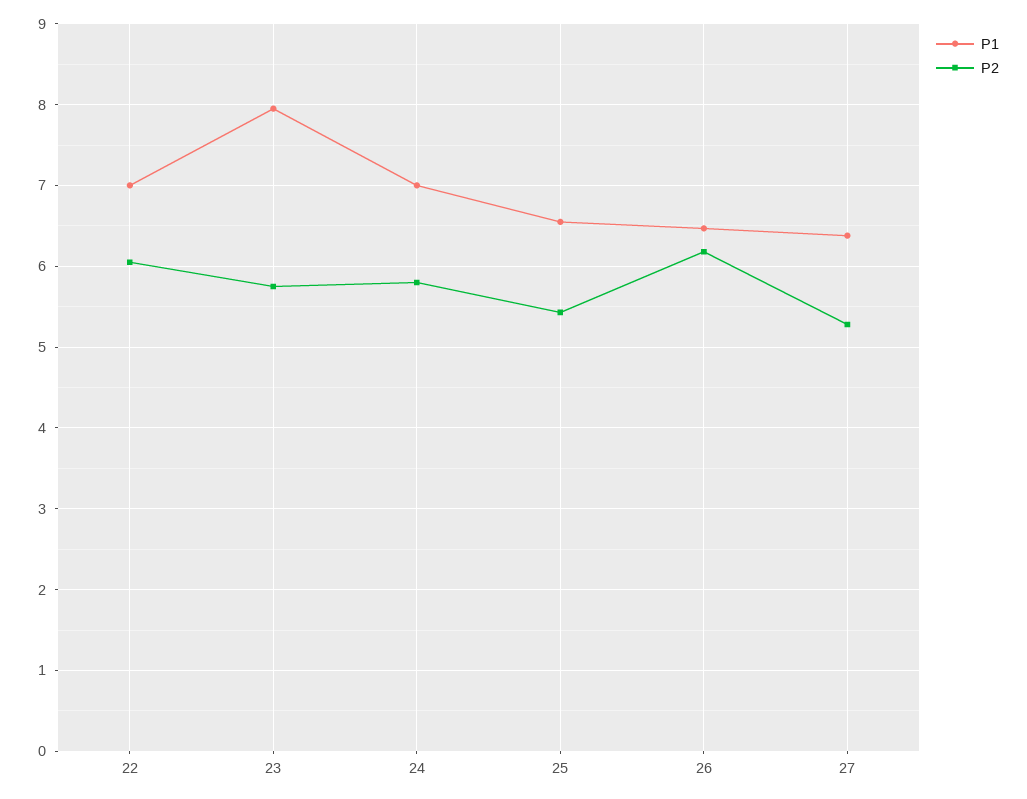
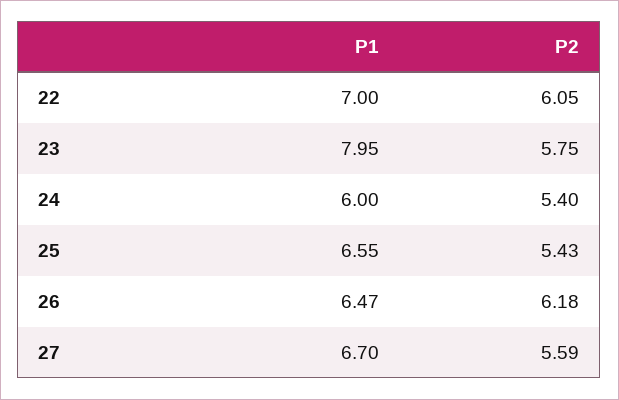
  {
    "P1": {
      "22": 7,
      "23": 7.95,
-     "24": 7,
+     "24": 6,
      "25": 6.55,
      "26": 6.47,
-     "27": 6.4
+     "27": 6.7
    },
    "P2": {
      "22": 6.05,
      "23": 5.75,
-     "24": 5.8,
+     "24": 5.4,
      "25": 5.43,
      "26": 6.18,
-     "27": 5.3
+     "27": 5.59
    }
  }

